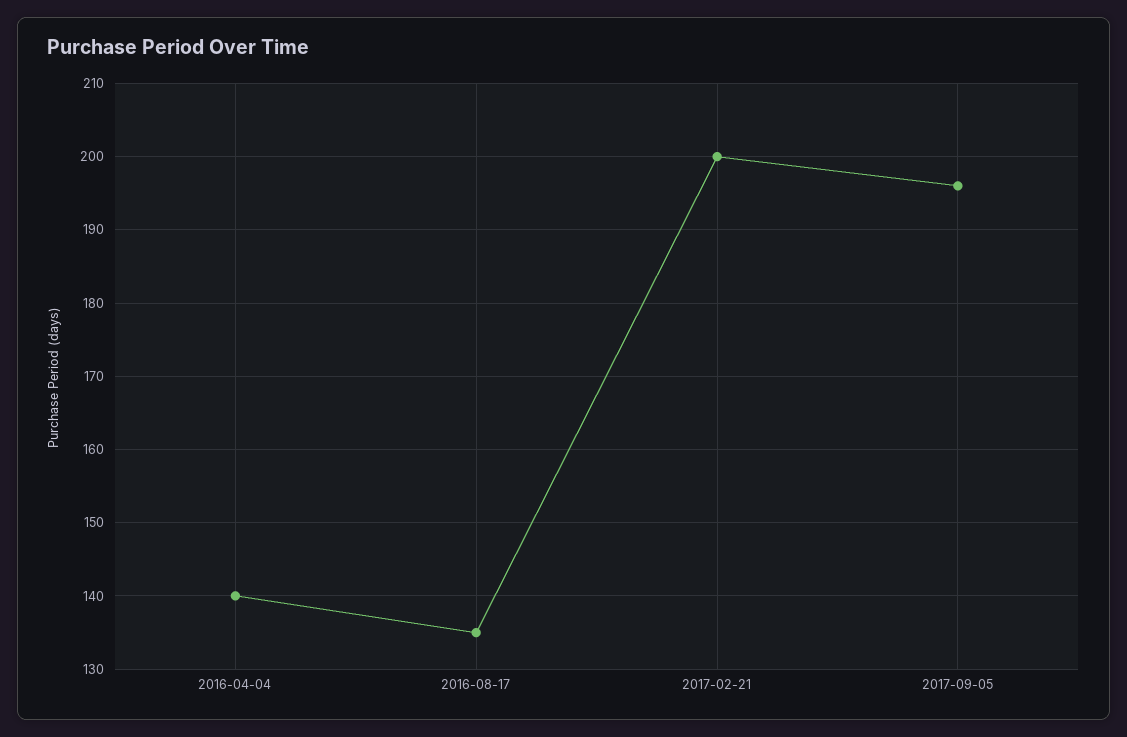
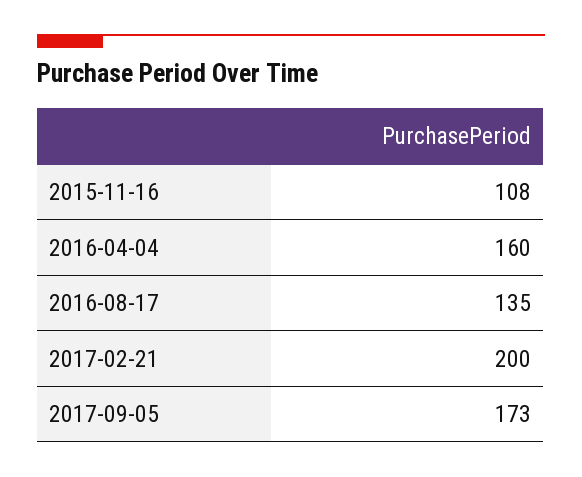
  {
-   "2016-04-04": 140,
+   "2016-04-04": 160,
    "2016-08-17": 135,
    "2017-02-21": 200,
-   "2017-09-05": 196
+   "2017-09-05": 173,
+   "2015-11-16": 108
  }

